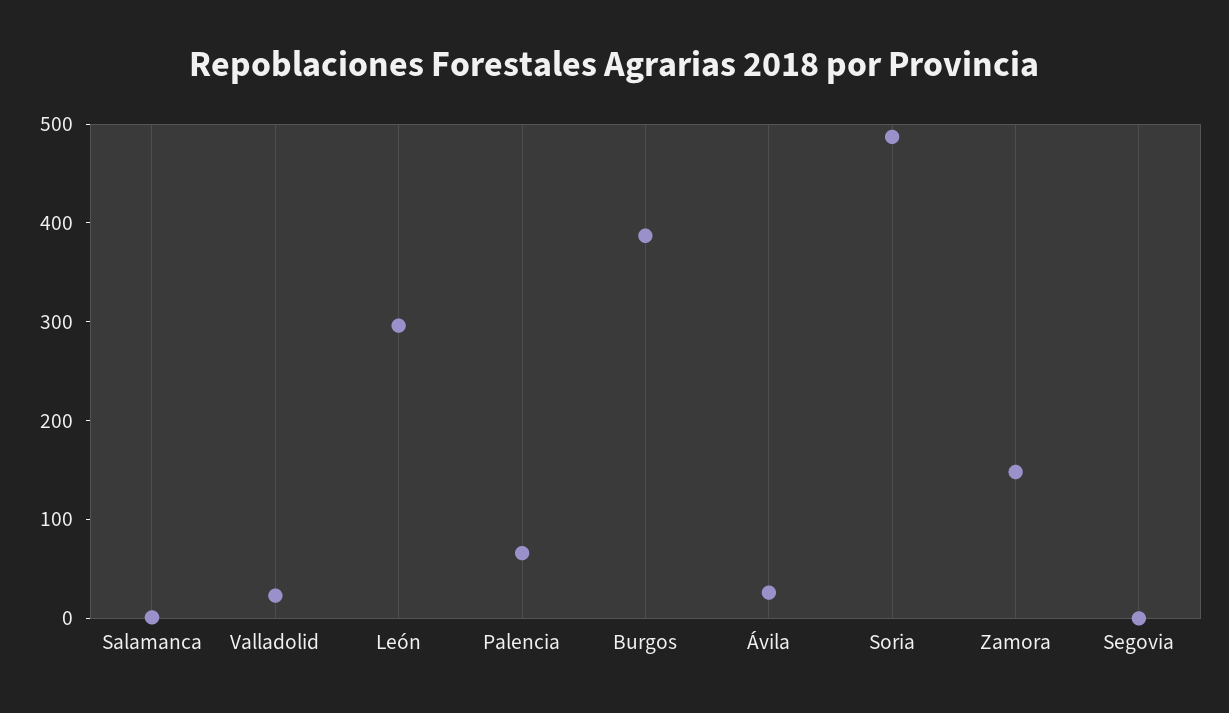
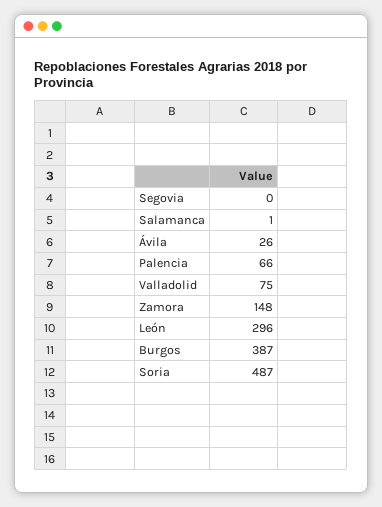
  {
    "Salamanca": 1,
-   "Valladolid": 20,
+   "Valladolid": 75,
    "León": 296,
    "Palencia": 66,
    "Burgos": 387,
    "Ávila": 26,
    "Soria": 487,
    "Zamora": 148,
    "Segovia": 0
  }

